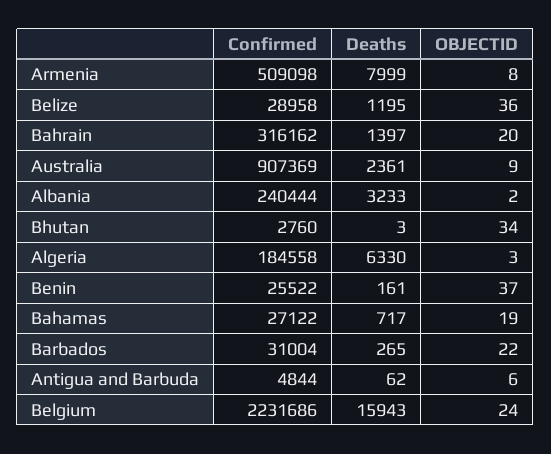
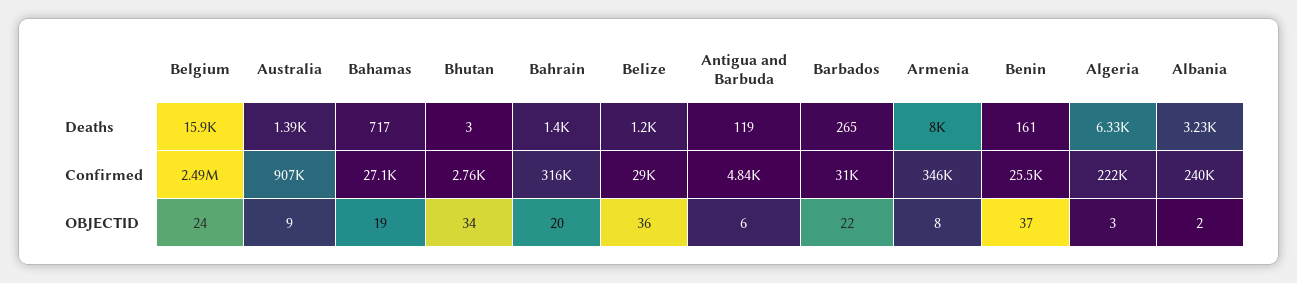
  {
    "Confirmed": {
-     "Armenia": 509098,
+     "Armenia": 346000,
      "Belize": 28958,
      "Bahrain": 316162,
      "Australia": 907369,
      "Albania": 240444,
      "Bhutan": 2760,
-     "Algeria": 184558,
+     "Algeria": 222000,
      "Benin": 25522,
      "Bahamas": 27122,
      "Barbados": 31004,
      "Antigua and Barbuda": 4844,
-     "Belgium": 2231686
+     "Belgium": 2490000
    },
    "Deaths": {
      "Armenia": 7999,
      "Belize": 1195,
      "Bahrain": 1397,
-     "Australia": 2361,
+     "Australia": 1390,
      "Albania": 3233,
      "Bhutan": 3,
      "Algeria": 6330,
      "Benin": 161,
      "Bahamas": 717,
      "Barbados": 265,
-     "Antigua and Barbuda": 62,
+     "Antigua and Barbuda": 119,
      "Belgium": 15943
    },
    "OBJECTID": {
      "Armenia": 8,
      "Belize": 36,
      "Bahrain": 20,
      "Australia": 9,
      "Albania": 2,
      "Bhutan": 34,
      "Algeria": 3,
      "Benin": 37,
      "Bahamas": 19,
      "Barbados": 22,
      "Antigua and Barbuda": 6,
      "Belgium": 24
    }
  }

